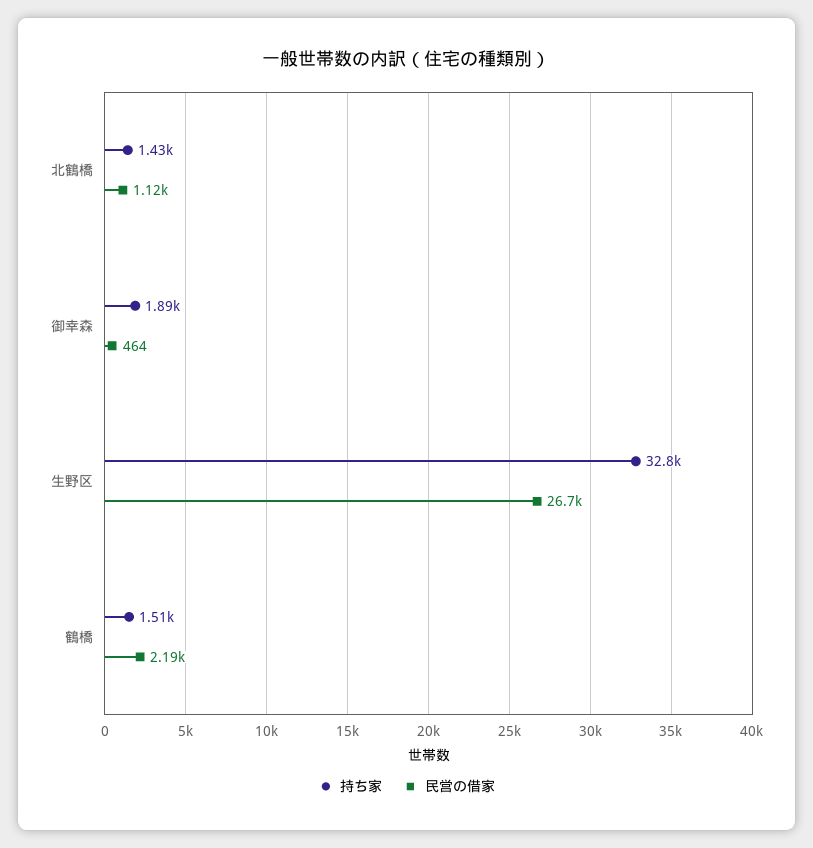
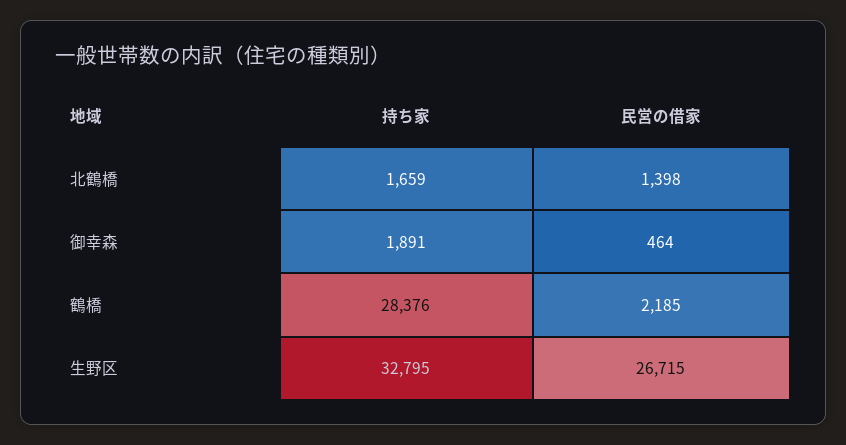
  {
    "持ち家": {
-     "北鶴橋": 1430,
+     "北鶴橋": 1659,
      "御幸森": 1891,
      "生野区": 32795,
-     "鶴橋": 1510
+     "鶴橋": 28376
    },
    "民営の借家": {
-     "北鶴橋": 1120,
+     "北鶴橋": 1398,
      "御幸森": 464,
      "生野区": 26715,
      "鶴橋": 2185
    }
  }

